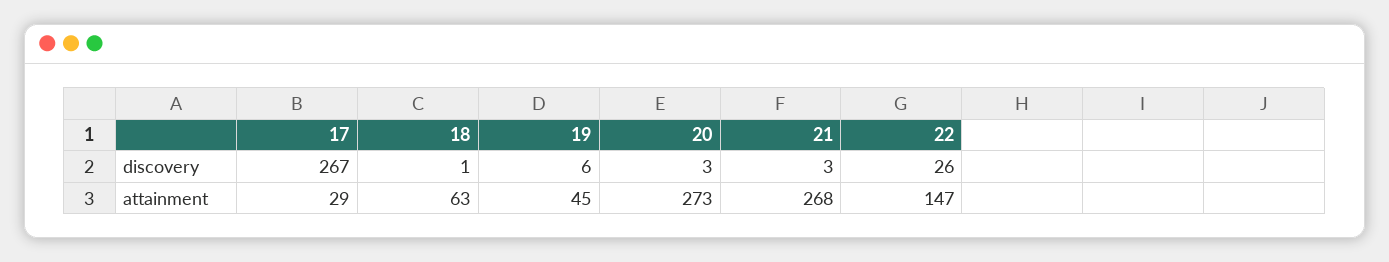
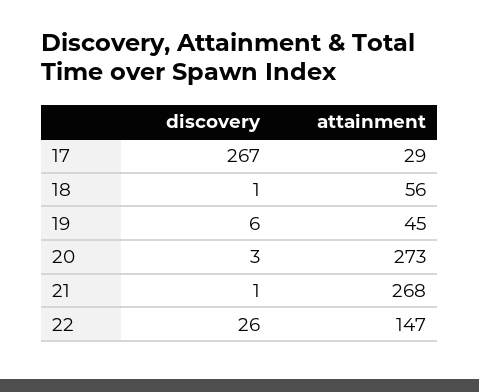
  {
    "17": {
      "discovery": 267,
      "attainment": 29
    },
    "18": {
      "discovery": 1,
-     "attainment": 63
+     "attainment": 56
    },
    "19": {
      "discovery": 6,
      "attainment": 45
    },
    "20": {
      "discovery": 3,
      "attainment": 273
    },
    "21": {
-     "discovery": 3,
+     "discovery": 1,
      "attainment": 268
    },
    "22": {
      "discovery": 26,
      "attainment": 147
    }
  }

